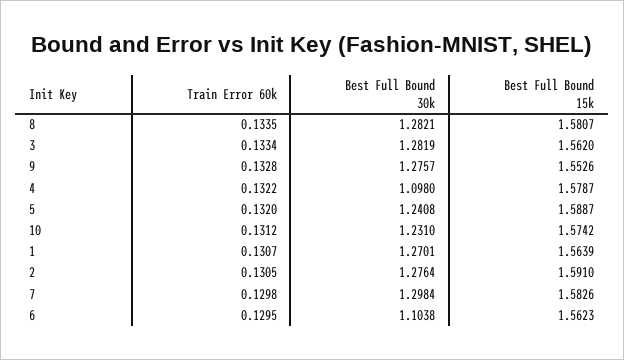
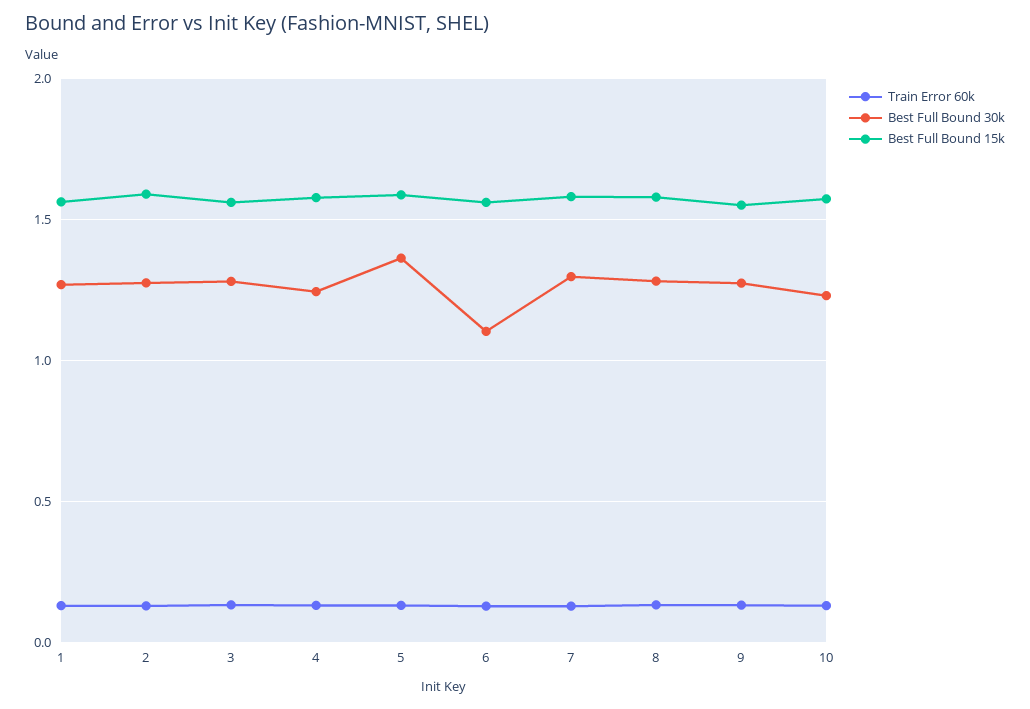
  {
    "Train Error 60k": {
      "8": 0.1335,
      "3": 0.1334,
      "9": 0.1328,
      "4": 0.1322,
      "5": 0.132,
      "10": 0.1312,
      "1": 0.1307,
      "2": 0.1305,
      "7": 0.1298,
      "6": 0.1295
    },
    "Best Full Bound 30k": {
      "8": 1.2821,
      "3": 1.2819,
      "9": 1.2757,
-     "4": 1.098,
+     "4": 1.25,
-     "5": 1.2408,
+     "5": 1.35,
      "10": 1.231,
      "1": 1.2701,
      "2": 1.2764,
      "7": 1.2984,
      "6": 1.1038
    },
    "Best Full Bound 15k": {
      "8": 1.5807,
      "3": 1.562,
      "9": 1.5526,
      "4": 1.5787,
      "5": 1.5887,
      "10": 1.5742,
      "1": 1.5639,
      "2": 1.591,
      "7": 1.5826,
      "6": 1.5623
    }
  }

